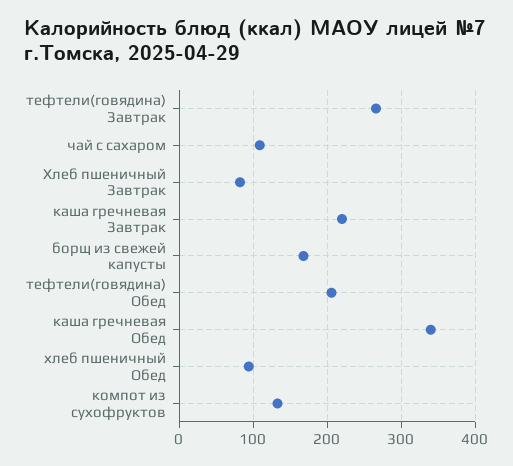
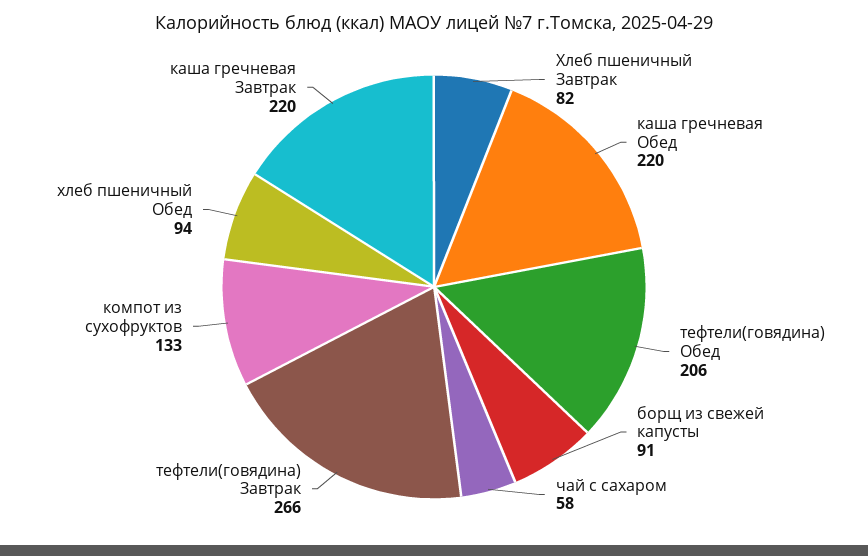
  {
    "тефтели(говядина) Завтрак": 266,
-   "чай с сахаром": 110,
+   "чай с сахаром": 58,
    "Хлеб пшеничный Завтрак": 82,
    "каша гречневая Завтрак": 220,
-   "борщ из свежей капусты": 170,
+   "борщ из свежей капусты": 91,
    "тефтели(говядина) Обед": 206,
-   "каша гречневая Обед": 340,
+   "каша гречневая Обед": 220,
    "хлеб пшеничный Обед": 94,
    "компот из сухофруктов": 133
  }

